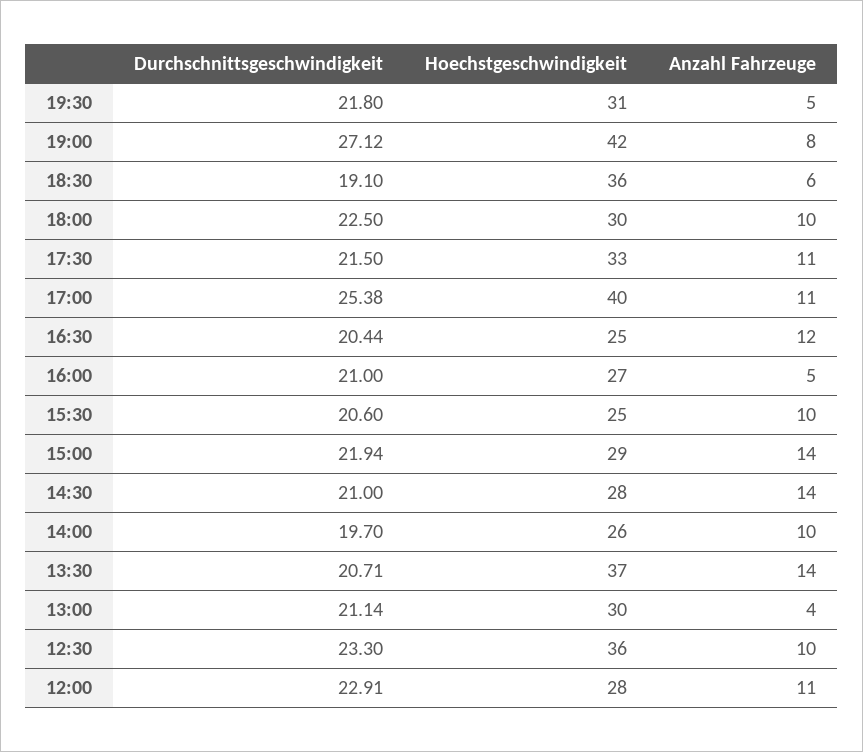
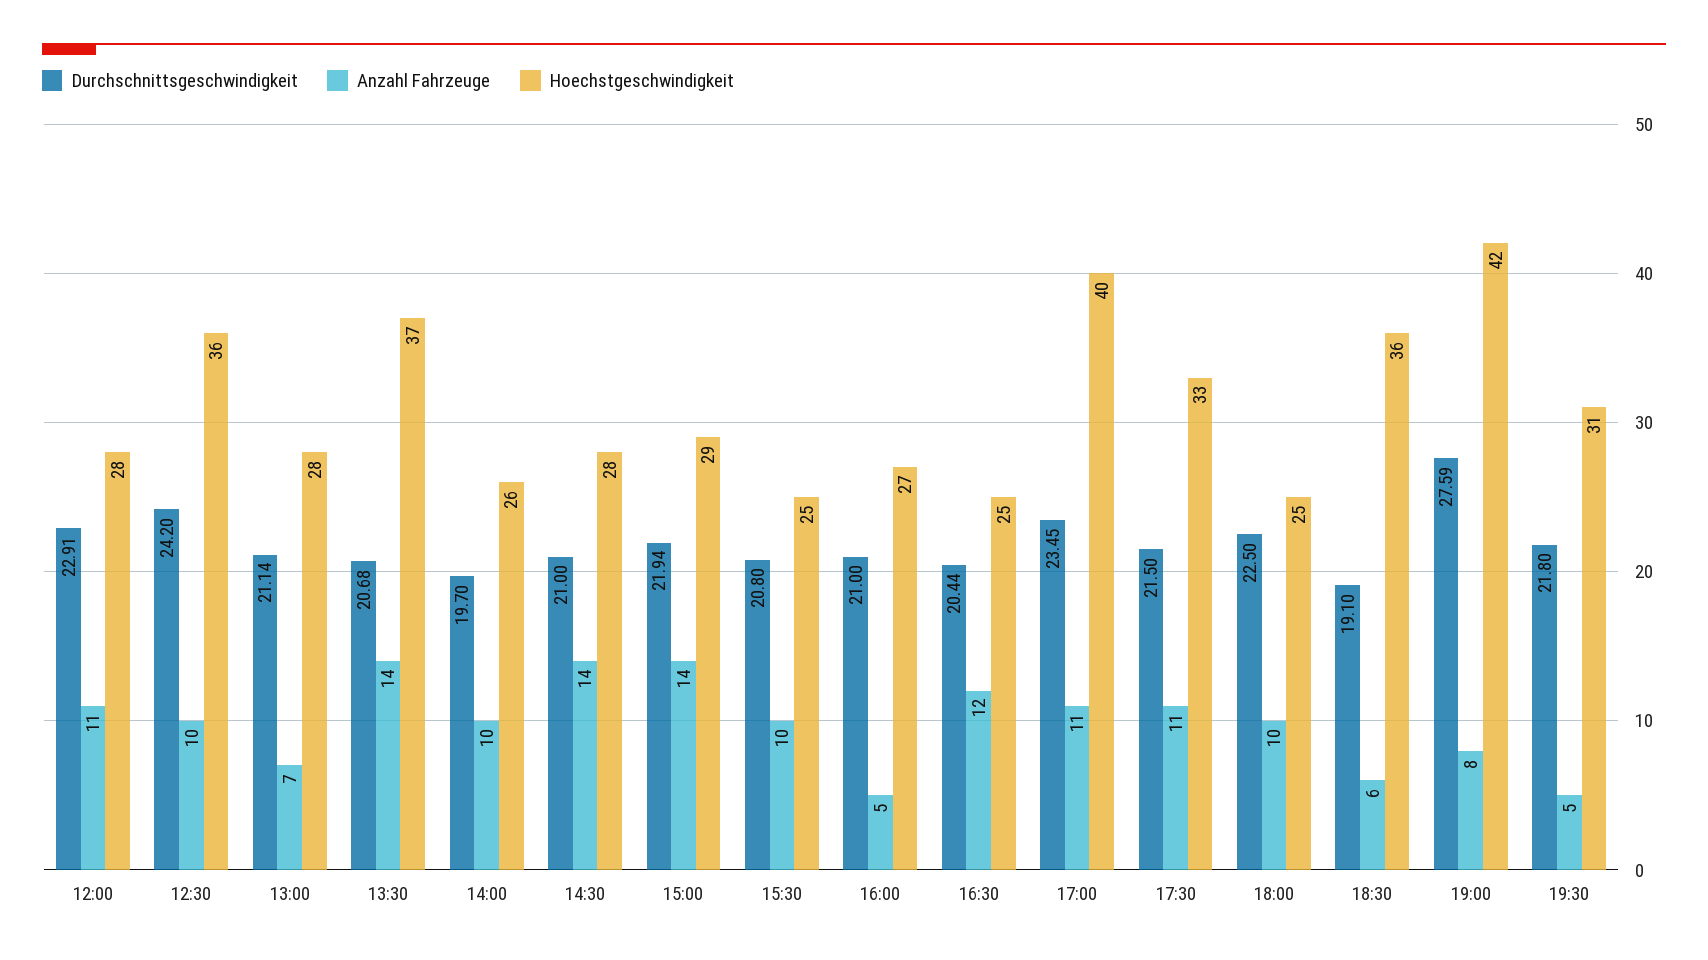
  {
    "Durchschnittsgeschwindigkeit": {
      "19:30": 21.8,
-     "19:00": 27.12,
+     "19:00": 27.59,
      "18:30": 19.1,
      "18:00": 22.5,
      "17:30": 21.5,
-     "17:00": 25.38,
+     "17:00": 23.45,
      "16:30": 20.44,
      "16:00": 21,
-     "15:30": 20.6,
+     "15:30": 20.8,
      "15:00": 21.94,
      "14:30": 21,
      "14:00": 19.7,
-     "13:30": 20.71,
+     "13:30": 20.68,
      "13:00": 21.14,
-     "12:30": 23.3,
+     "12:30": 24.2,
      "12:00": 22.91
    },
    "Hoechstgeschwindigkeit": {
      "19:30": 31,
      "19:00": 42,
      "18:30": 36,
-     "18:00": 30,
+     "18:00": 25,
      "17:30": 33,
      "17:00": 40,
      "16:30": 25,
      "16:00": 27,
      "15:30": 25,
      "15:00": 29,
      "14:30": 28,
      "14:00": 26,
      "13:30": 37,
-     "13:00": 30,
+     "13:00": 28,
      "12:30": 36,
      "12:00": 28
    },
    "Anzahl Fahrzeuge": {
      "19:30": 5,
      "19:00": 8,
      "18:30": 6,
      "18:00": 10,
      "17:30": 11,
      "17:00": 11,
      "16:30": 12,
      "16:00": 5,
      "15:30": 10,
      "15:00": 14,
      "14:30": 14,
      "14:00": 10,
      "13:30": 14,
-     "13:00": 4,
+     "13:00": 7,
      "12:30": 10,
      "12:00": 11
    }
  }

